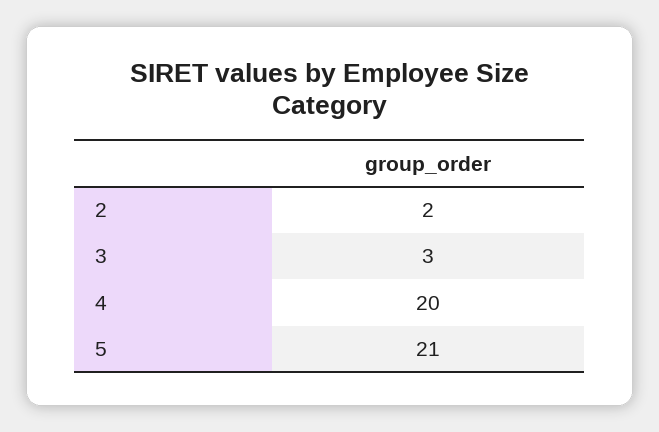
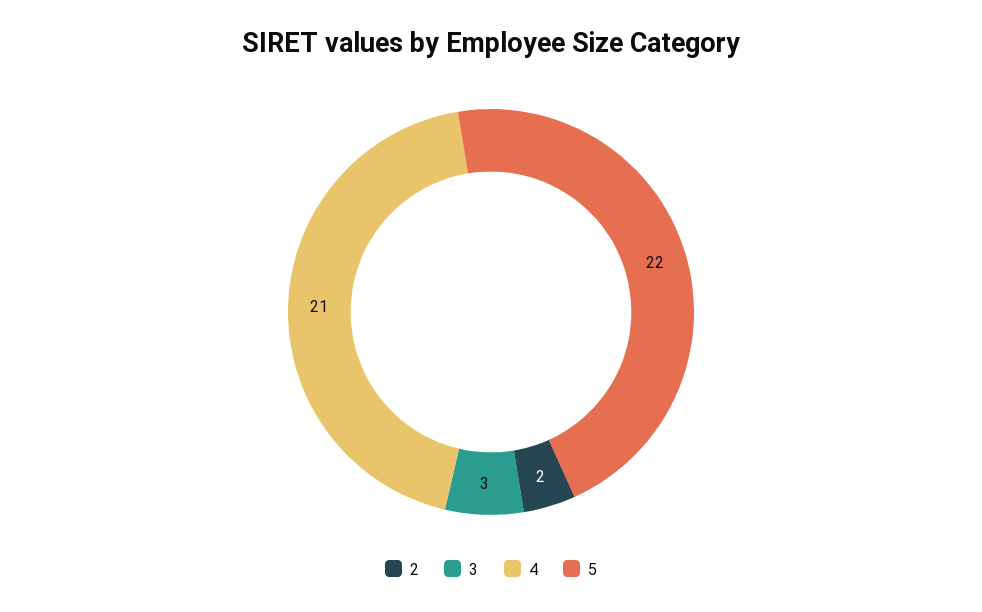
  {
    "2": 2,
    "3": 3,
-   "4": 20,
+   "4": 21,
-   "5": 21
+   "5": 22
  }

